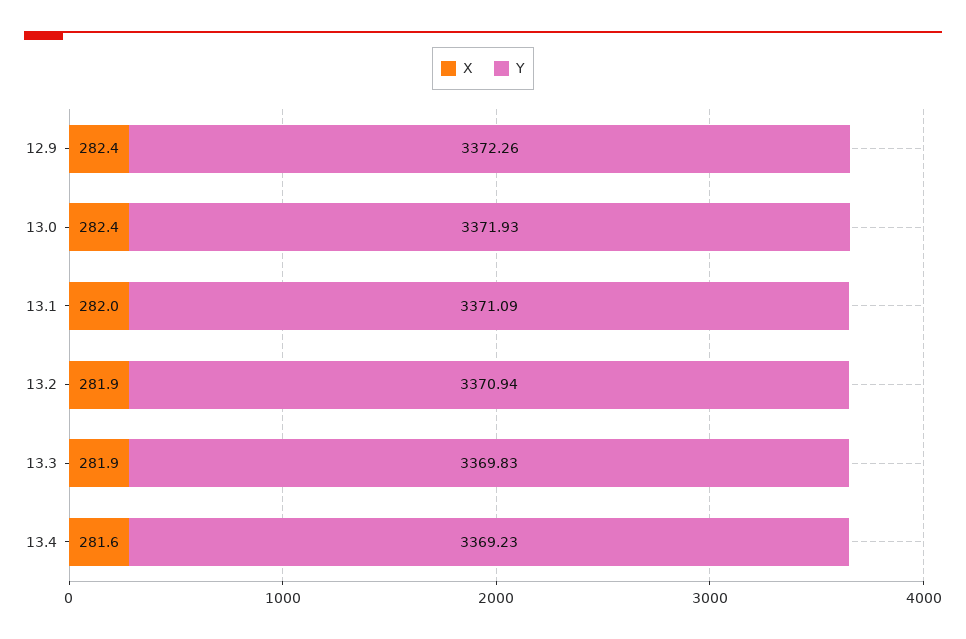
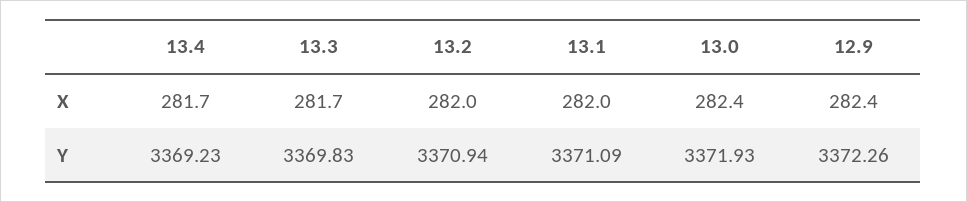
  {
    "X": {
      "12.9": 282.4,
      "13.0": 282.4,
      "13.1": 282,
-     "13.2": 281.9,
+     "13.2": 282,
-     "13.3": 281.9,
+     "13.3": 281.7,
-     "13.4": 281.6
+     "13.4": 281.7
    },
    "Y": {
      "12.9": 3372.26,
      "13.0": 3371.93,
      "13.1": 3371.09,
      "13.2": 3370.94,
      "13.3": 3369.83,
      "13.4": 3369.23
    }
  }

